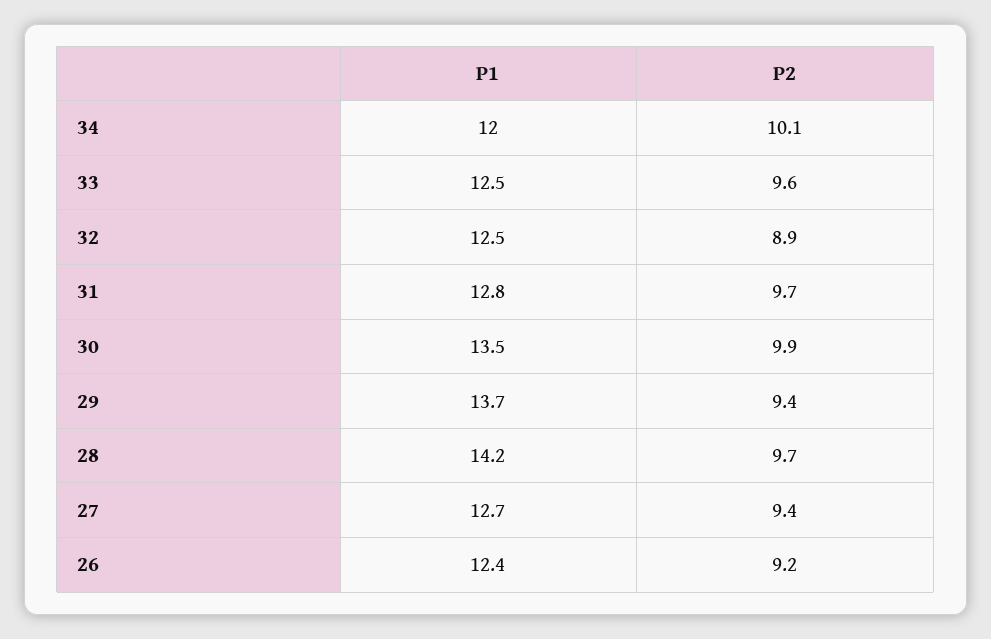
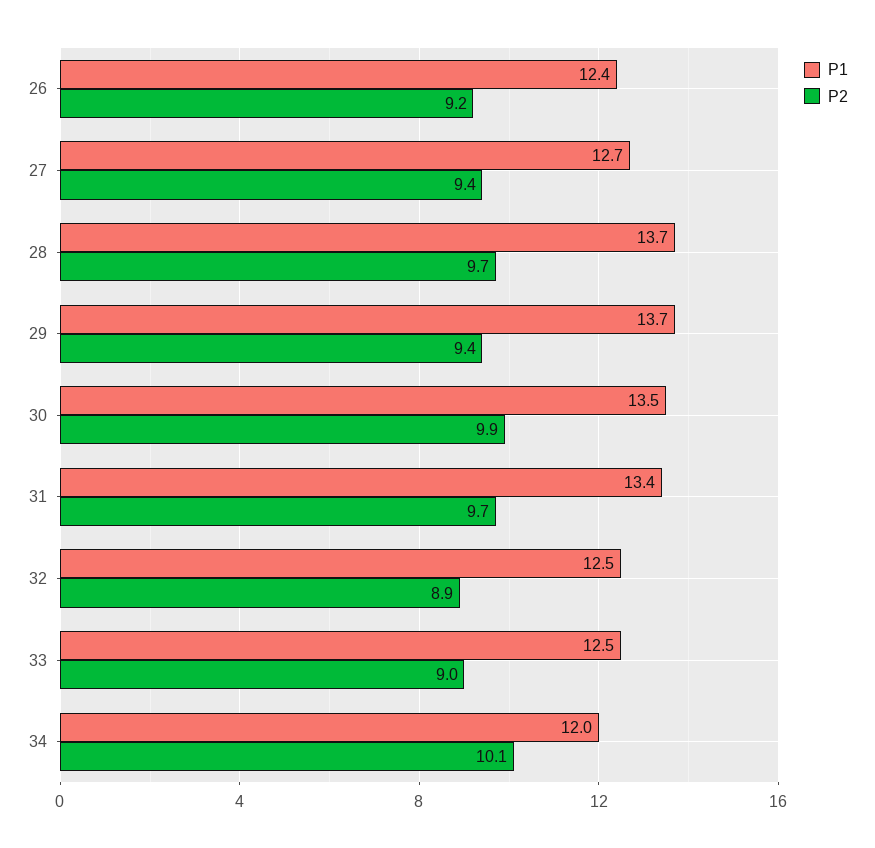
  {
    "P1": {
      "34": 12,
      "33": 12.5,
      "32": 12.5,
-     "31": 12.8,
+     "31": 13.4,
      "30": 13.5,
      "29": 13.7,
-     "28": 14.2,
+     "28": 13.7,
      "27": 12.7,
      "26": 12.4
    },
    "P2": {
      "34": 10.1,
-     "33": 9.6,
+     "33": 9,
      "32": 8.9,
      "31": 9.7,
      "30": 9.9,
      "29": 9.4,
      "28": 9.7,
      "27": 9.4,
      "26": 9.2
    }
  }

